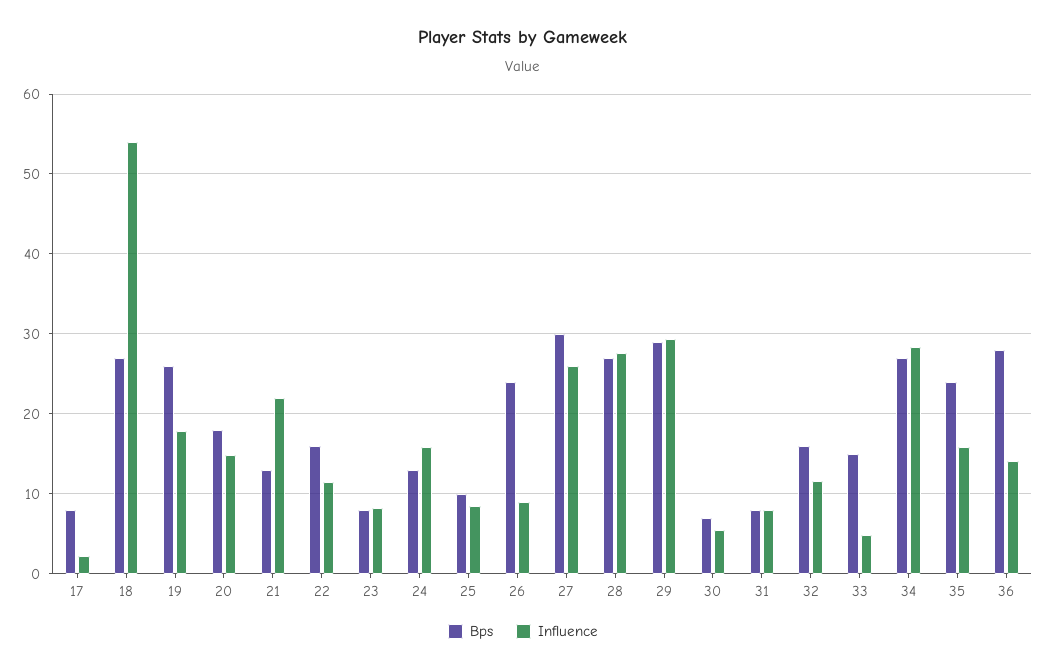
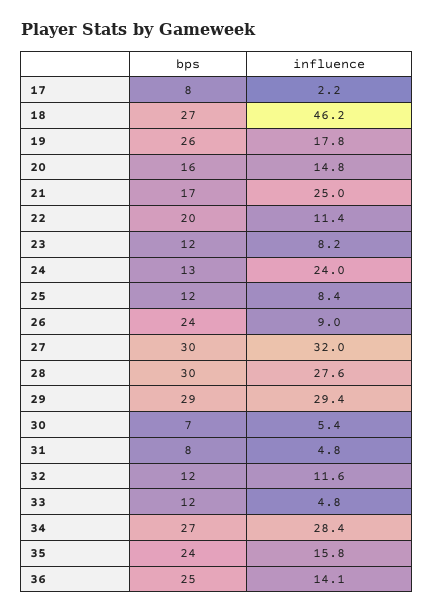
  {
    "Bps": {
      "17": 8,
      "18": 27,
      "19": 26,
-     "20": 18,
+     "20": 16,
-     "21": 13,
+     "21": 17,
-     "22": 16,
+     "22": 20,
-     "23": 8,
+     "23": 12,
      "24": 13,
-     "25": 10,
+     "25": 12,
      "26": 24,
      "27": 30,
-     "28": 27,
+     "28": 30,
      "29": 29,
      "30": 7,
      "31": 8,
-     "32": 16,
+     "32": 12,
-     "33": 15,
+     "33": 12,
      "34": 27,
      "35": 24,
-     "36": 28
+     "36": 25
    },
    "Influence": {
      "17": 2.2,
-     "18": 54,
+     "18": 46.2,
      "19": 17.8,
      "20": 14.8,
-     "21": 22,
+     "21": 25,
      "22": 11.4,
      "23": 8.2,
-     "24": 16,
+     "24": 24,
      "25": 8.4,
      "26": 9,
-     "27": 26,
+     "27": 32,
      "28": 27.6,
      "29": 29.4,
      "30": 5.4,
-     "31": 8,
+     "31": 4.8,
      "32": 11.6,
      "33": 4.8,
      "34": 28.4,
      "35": 15.8,
      "36": 14.1
    }
  }

